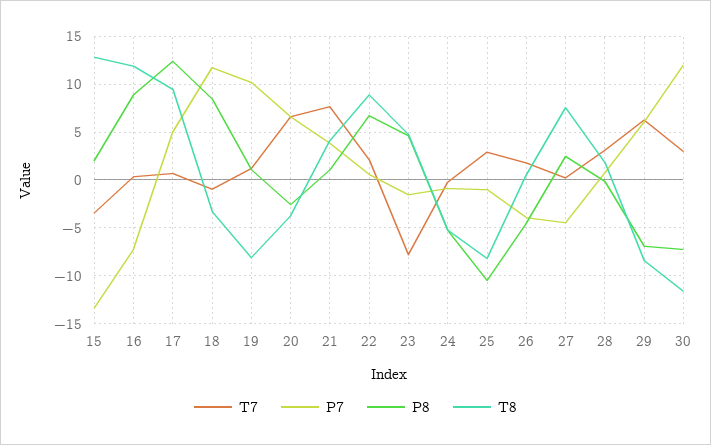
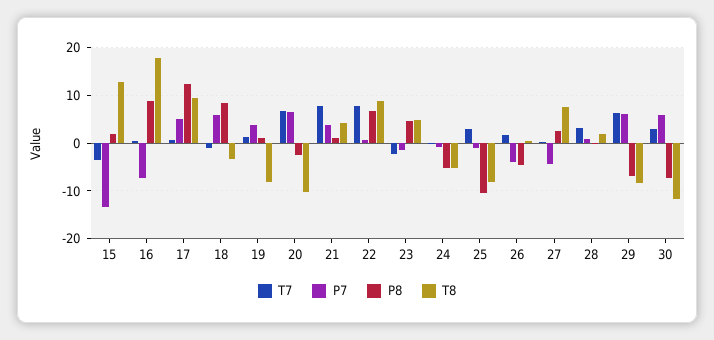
  {
    "T7": {
      "15": -3,
      "16": 0,
      "17": 1,
      "18": -1,
      "19": 1,
      "20": 7,
      "21": 8,
-     "22": 2,
+     "22": 8,
-     "23": -8,
+     "23": -2,
      "24": 0,
      "25": 3,
      "26": 2,
      "27": 0,
      "28": 3,
      "29": 6,
      "30": 3
    },
    "P7": {
      "15": -13,
      "16": -7,
      "17": 5,
-     "18": 12,
+     "18": 6,
-     "19": 10,
+     "19": 4,
      "20": 7,
      "21": 4,
      "22": 1,
      "23": -2,
      "24": -1,
      "25": -1,
      "26": -4,
      "27": -4,
      "28": 1,
      "29": 6,
-     "30": 12
+     "30": 6
    },
    "P8": {
      "15": 2,
      "16": 9,
      "17": 12,
      "18": 8,
      "19": 1,
      "20": -3,
      "21": 1,
      "22": 7,
      "23": 5,
      "24": -5,
      "25": -10,
      "26": -5,
      "27": 2,
      "28": 0,
      "29": -7,
      "30": -7
    },
    "T8": {
      "15": 13,
-     "16": 12,
+     "16": 18,
      "17": 9,
      "18": -3,
      "19": -8,
-     "20": -4,
+     "20": -10,
      "21": 4,
      "22": 9,
      "23": 5,
      "24": -5,
      "25": -8,
      "26": 1,
      "27": 8,
      "28": 2,
      "29": -8,
      "30": -12
    }
  }

